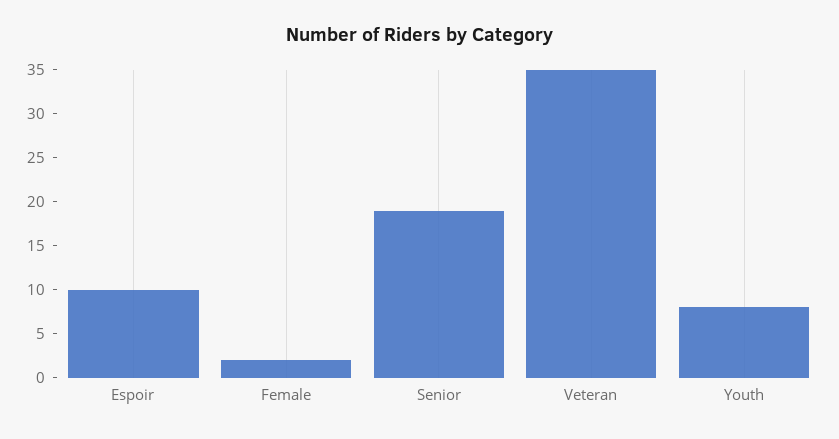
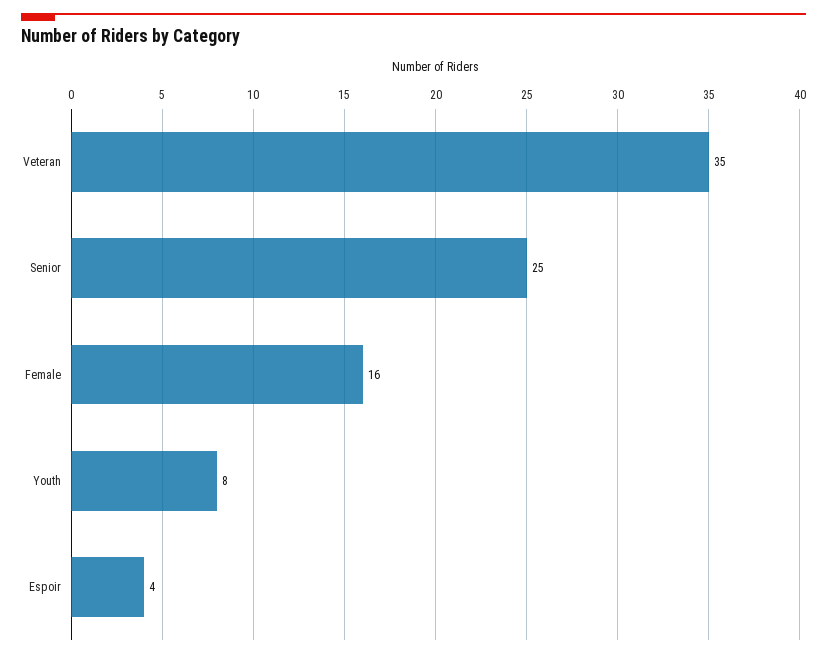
  {
-   "Espoir": 10,
+   "Espoir": 4,
-   "Female": 2,
+   "Female": 16,
-   "Senior": 19,
+   "Senior": 25,
    "Veteran": 35,
    "Youth": 8
  }

